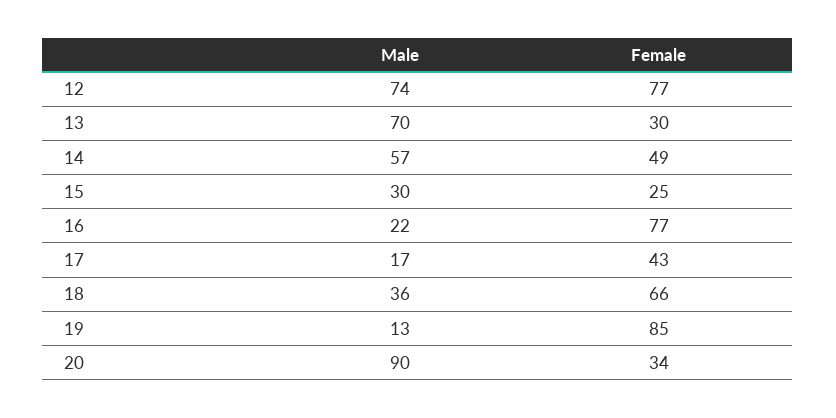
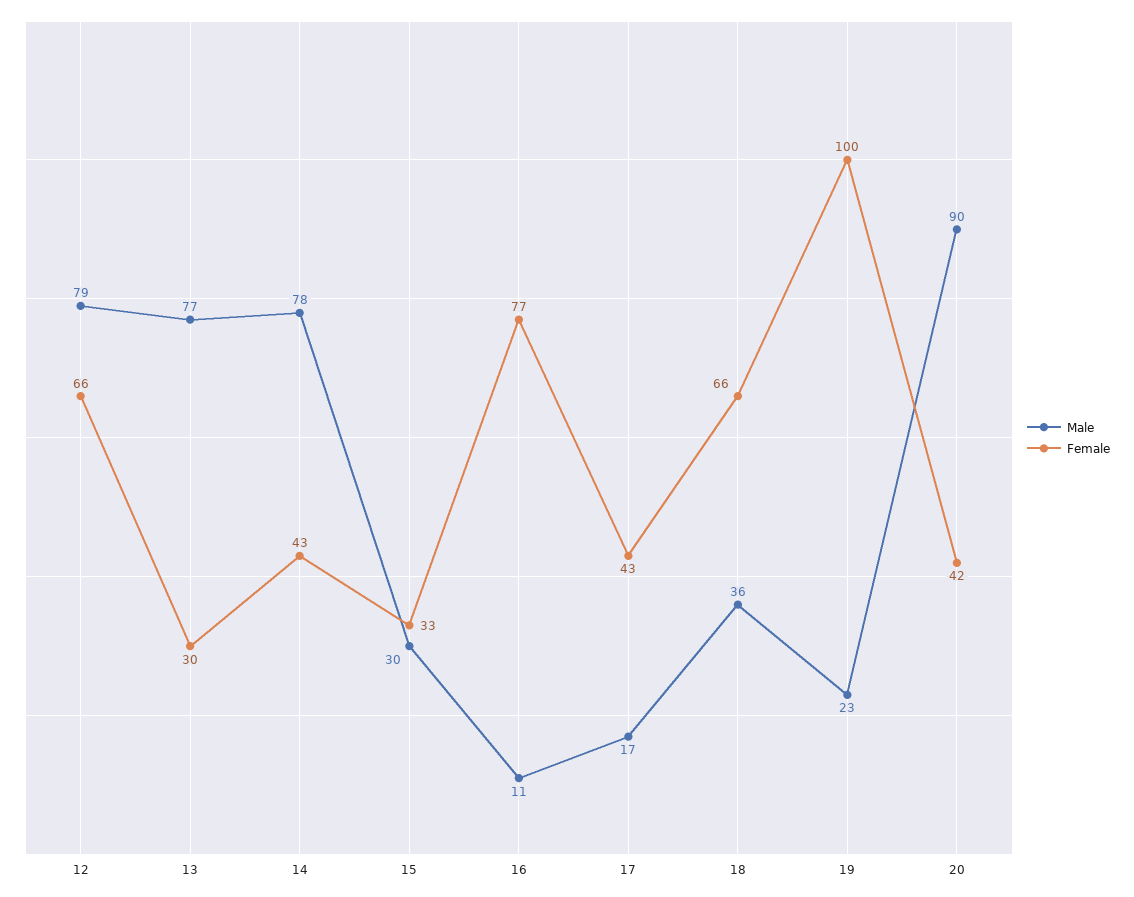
  {
    "Male": {
-     "12": 74,
+     "12": 79,
-     "13": 70,
+     "13": 77,
-     "14": 57,
+     "14": 78,
      "15": 30,
-     "16": 22,
+     "16": 11,
      "17": 17,
      "18": 36,
-     "19": 13,
+     "19": 23,
      "20": 90
    },
    "Female": {
-     "12": 77,
+     "12": 66,
      "13": 30,
-     "14": 49,
+     "14": 43,
-     "15": 25,
+     "15": 33,
      "16": 77,
      "17": 43,
      "18": 66,
-     "19": 85,
+     "19": 100,
-     "20": 34
+     "20": 42
    }
  }

